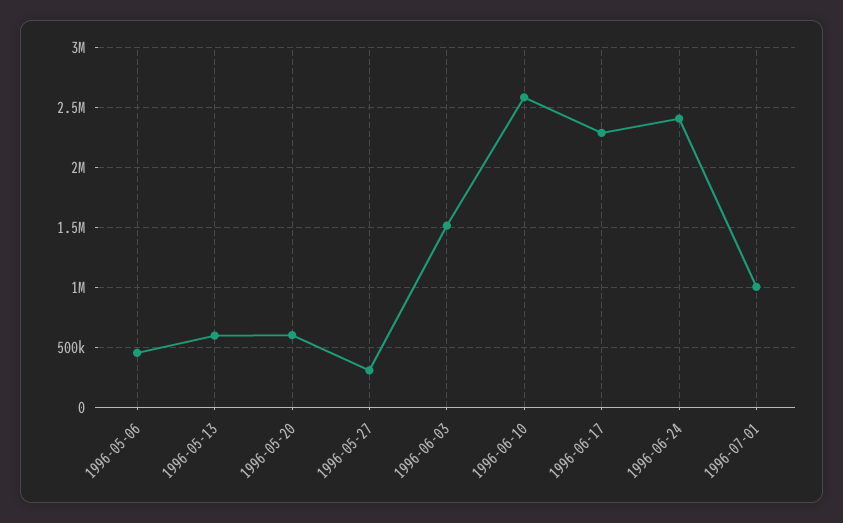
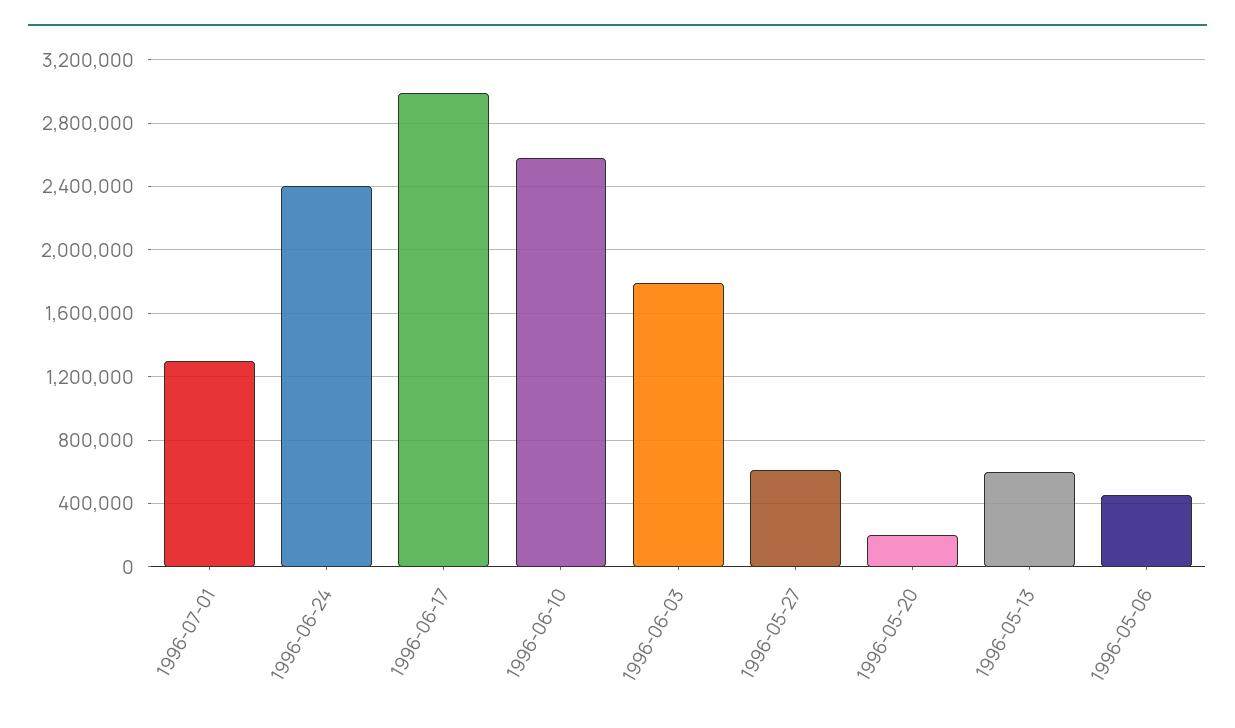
  {
    "1996-05-06": 450000,
    "1996-05-13": 600000,
-   "1996-05-20": 600000,
+   "1996-05-20": 200000,
-   "1996-05-27": 300000,
+   "1996-05-27": 600000,
-   "1996-06-03": 1500000,
+   "1996-06-03": 1800000,
    "1996-06-10": 2600000,
-   "1996-06-17": 2300000,
+   "1996-06-17": 3000000,
    "1996-06-24": 2400000,
-   "1996-07-01": 1000000
+   "1996-07-01": 1300000
  }

